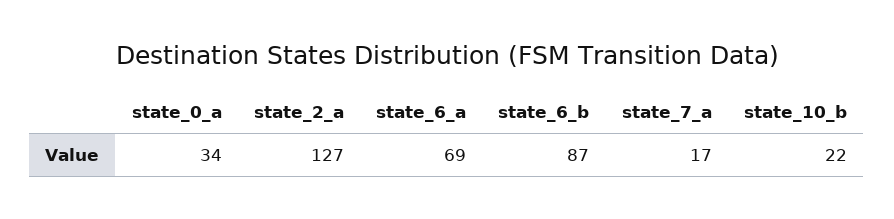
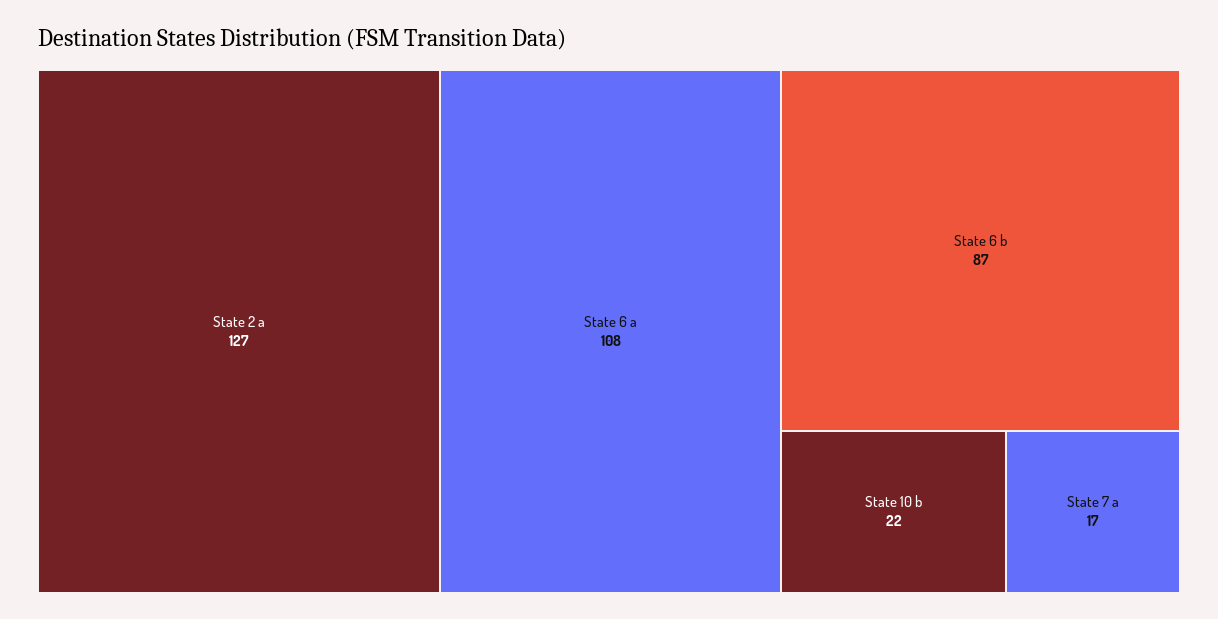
  {
-   "state_0_a": 34,
    "state_2_a": 127,
-   "state_6_a": 69,
+   "state_6_a": 108,
    "state_6_b": 87,
    "state_7_a": 17,
    "state_10_b": 22
  }

